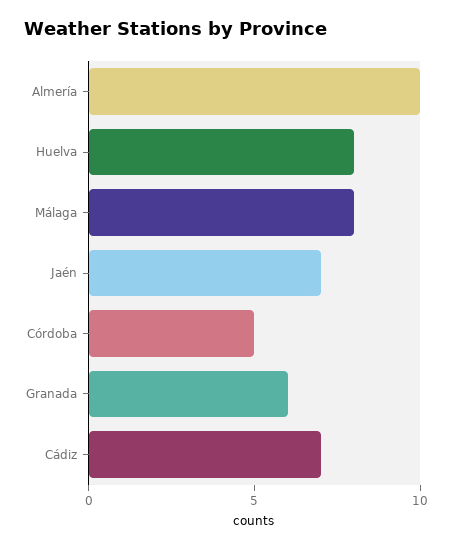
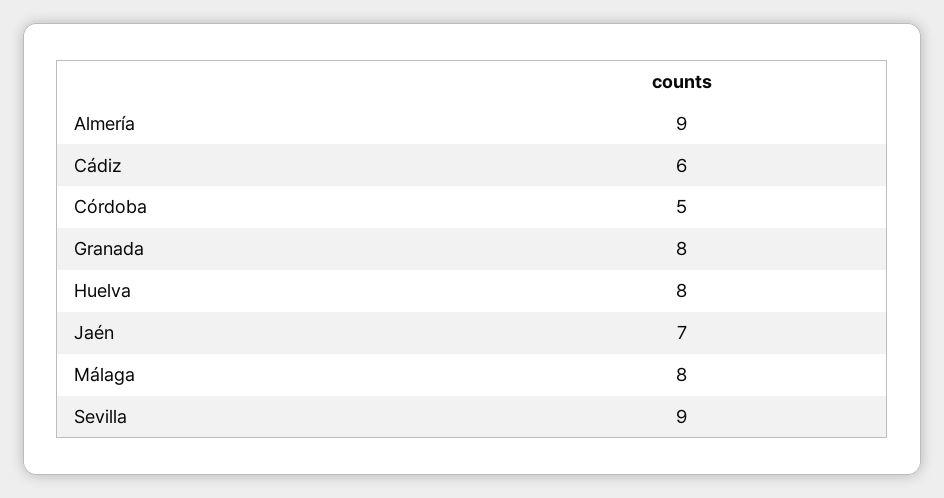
  {
-   "Almería": 10,
+   "Almería": 9,
    "Huelva": 8,
    "Málaga": 8,
    "Jaén": 7,
    "Córdoba": 5,
-   "Granada": 6,
+   "Granada": 8,
-   "Cádiz": 7
+   "Cádiz": 6,
+   "Sevilla": 9
  }

